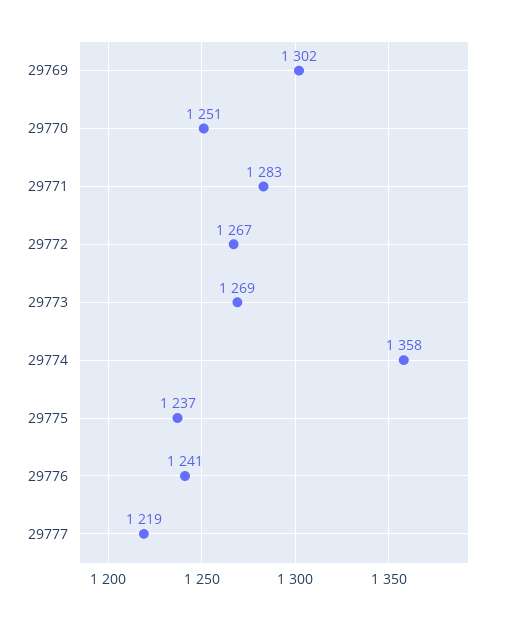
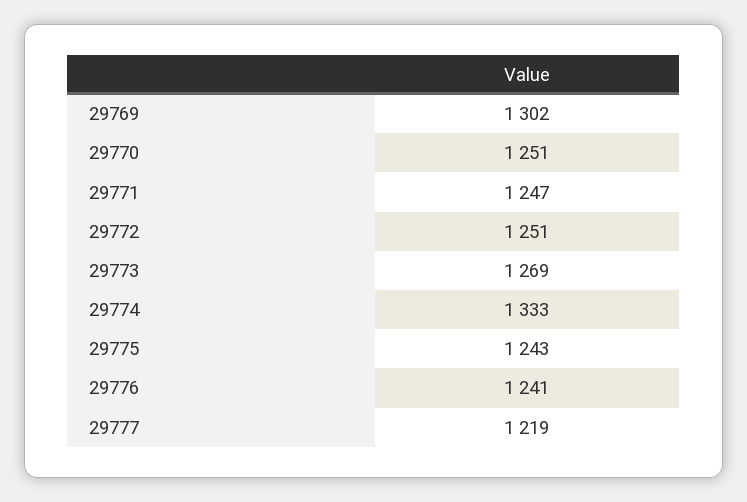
  {
    "29769": 1302,
    "29770": 1251,
-   "29771": 1283,
+   "29771": 1247,
-   "29772": 1267,
+   "29772": 1251,
    "29773": 1269,
-   "29774": 1358,
+   "29774": 1333,
-   "29775": 1237,
+   "29775": 1243,
    "29776": 1241,
    "29777": 1219
  }

